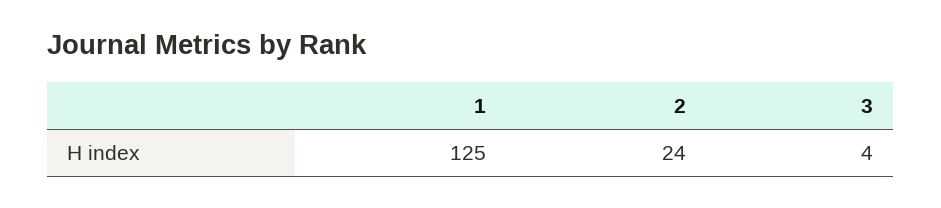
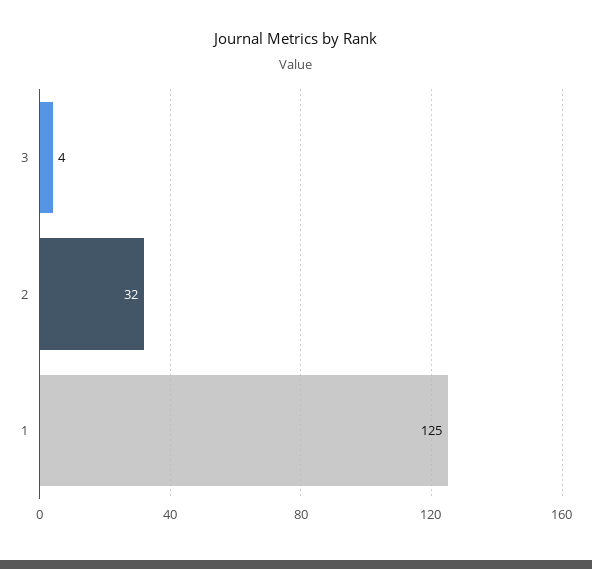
  {
    "1": 125,
-   "2": 24,
+   "2": 32,
    "3": 4
  }

